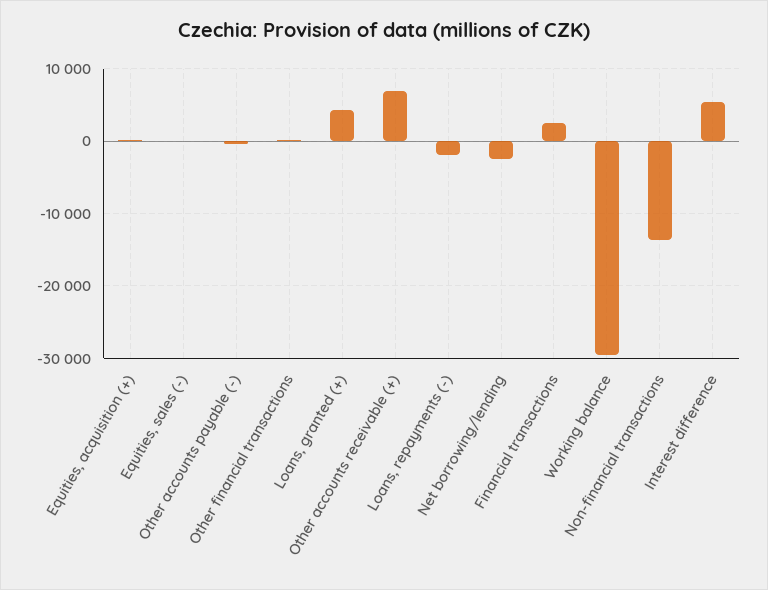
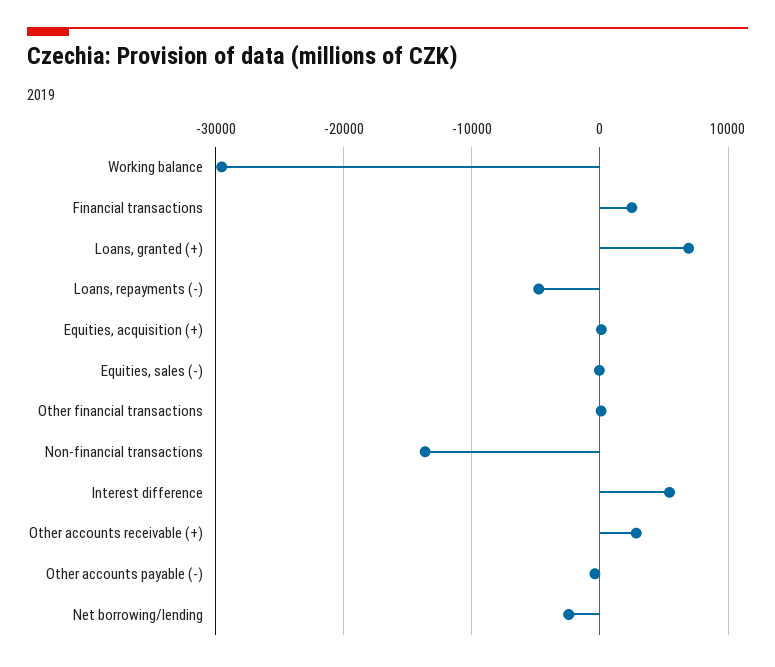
  {
    "Equities, acquisition (+)": 0,
    "Equities, sales (-)": 0,
    "Other accounts payable (-)": 0,
    "Other financial transactions": 0,
-   "Loans, granted (+)": 4000,
+   "Loans, granted (+)": 7000,
-   "Other accounts receivable (+)": 7000,
+   "Other accounts receivable (+)": 3000,
-   "Loans, repayments (-)": -2000,
+   "Loans, repayments (-)": -5000,
    "Net borrowing/lending": -2000,
    "Financial transactions": 2000,
    "Working balance": -30000,
    "Non-financial transactions": -14000,
    "Interest difference": 5000
  }

